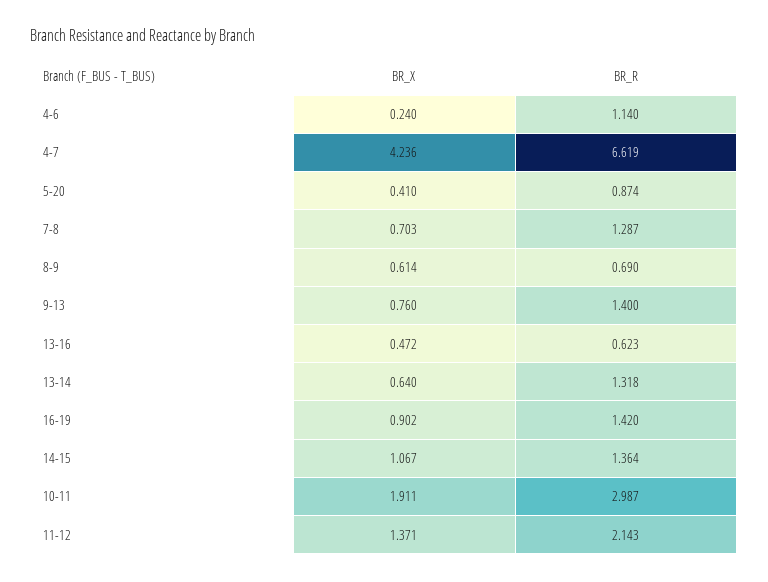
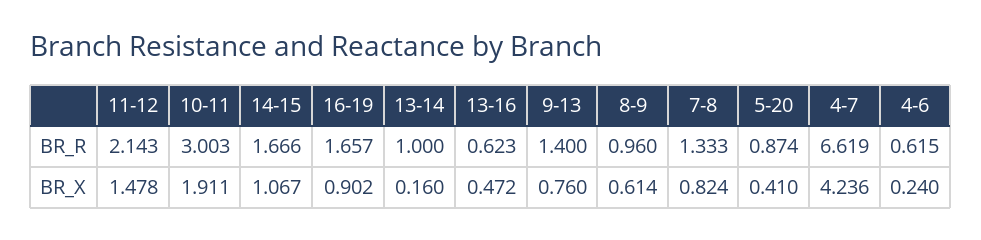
  {
    "BR_X": {
      "4-6": 0.24,
      "4-7": 4.236,
      "5-20": 0.41,
-     "7-8": 0.703,
+     "7-8": 0.824,
      "8-9": 0.614,
      "9-13": 0.76,
      "13-16": 0.472,
-     "13-14": 0.64,
+     "13-14": 0.16,
      "16-19": 0.902,
      "14-15": 1.067,
      "10-11": 1.911,
-     "11-12": 1.371
+     "11-12": 1.478
    },
    "BR_R": {
-     "4-6": 1.14,
+     "4-6": 0.615,
      "4-7": 6.619,
      "5-20": 0.874,
-     "7-8": 1.287,
+     "7-8": 1.333,
-     "8-9": 0.69,
+     "8-9": 0.96,
      "9-13": 1.4,
      "13-16": 0.623,
-     "13-14": 1.318,
+     "13-14": 1,
-     "16-19": 1.42,
+     "16-19": 1.657,
-     "14-15": 1.364,
+     "14-15": 1.666,
-     "10-11": 2.987,
+     "10-11": 3.003,
      "11-12": 2.143
    }
  }

